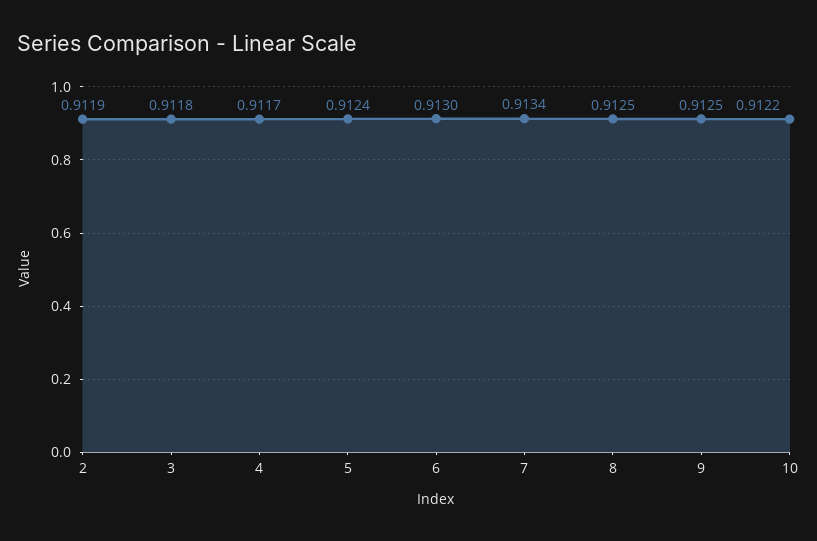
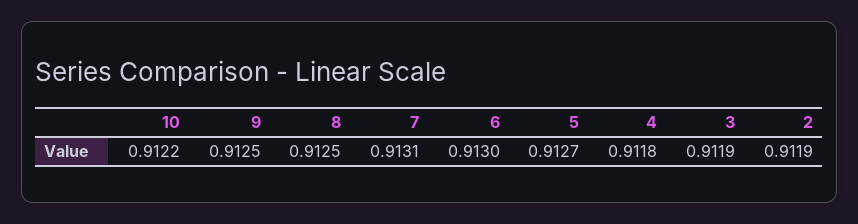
  {
    "2": 0.9119,
-   "3": 0.9118,
+   "3": 0.9119,
-   "4": 0.9117,
+   "4": 0.9118,
-   "5": 0.9124,
+   "5": 0.9127,
    "6": 0.913,
-   "7": 0.9134,
+   "7": 0.9131,
    "8": 0.9125,
    "9": 0.9125,
    "10": 0.9122
  }

